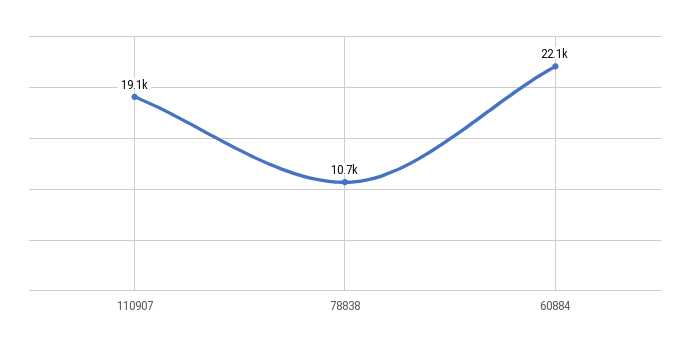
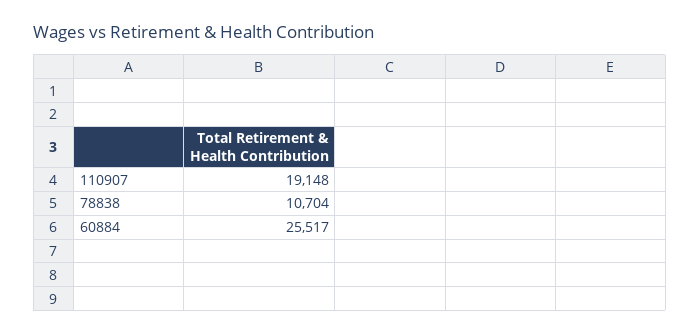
  {
    "110907": 19148,
    "78838": 10704,
-   "60884": 22100
+   "60884": 25517
  }

